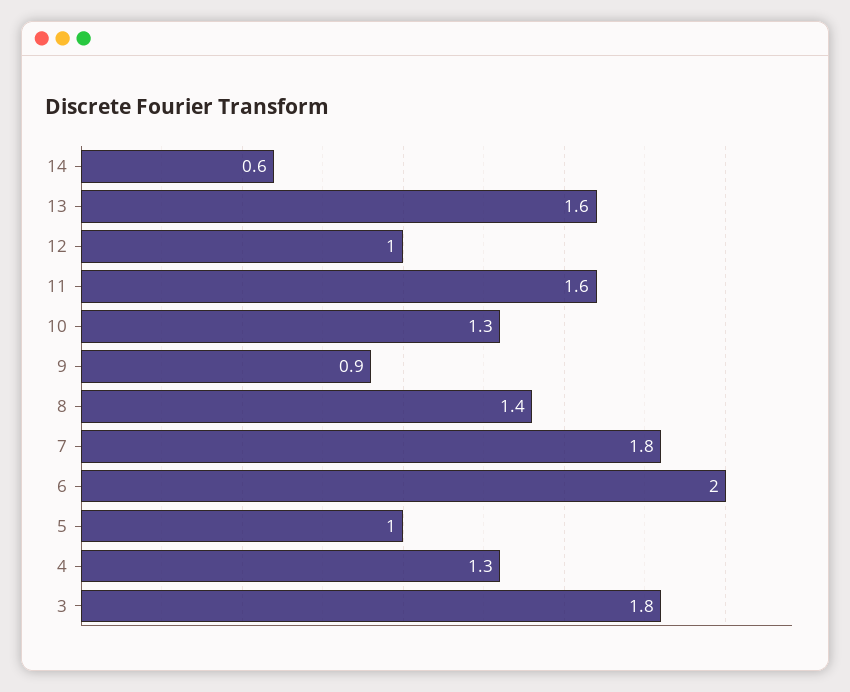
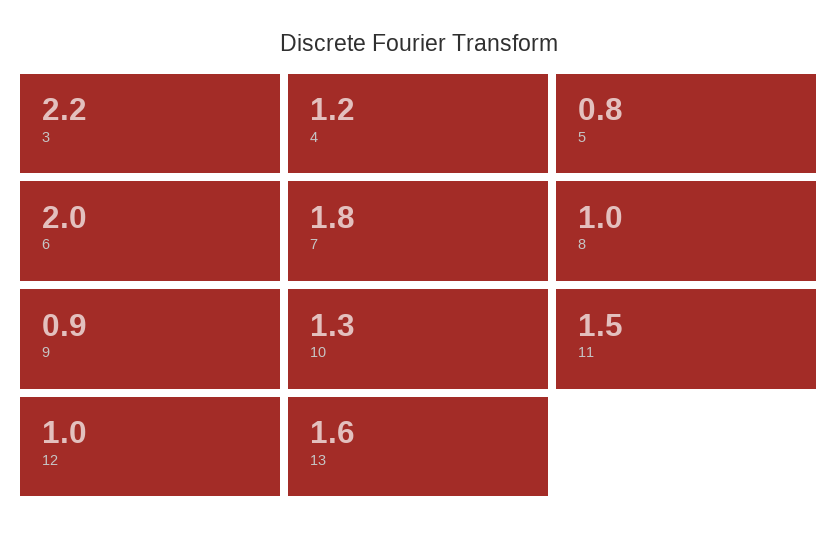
  {
-   "14": 0.6,
    "13": 1.6,
    "12": 1,
-   "11": 1.6,
+   "11": 1.5,
    "10": 1.3,
    "9": 0.9,
-   "8": 1.4,
+   "8": 1,
    "7": 1.8,
    "6": 2,
-   "5": 1,
+   "5": 0.8,
-   "4": 1.3,
+   "4": 1.2,
-   "3": 1.8
+   "3": 2.2
  }

